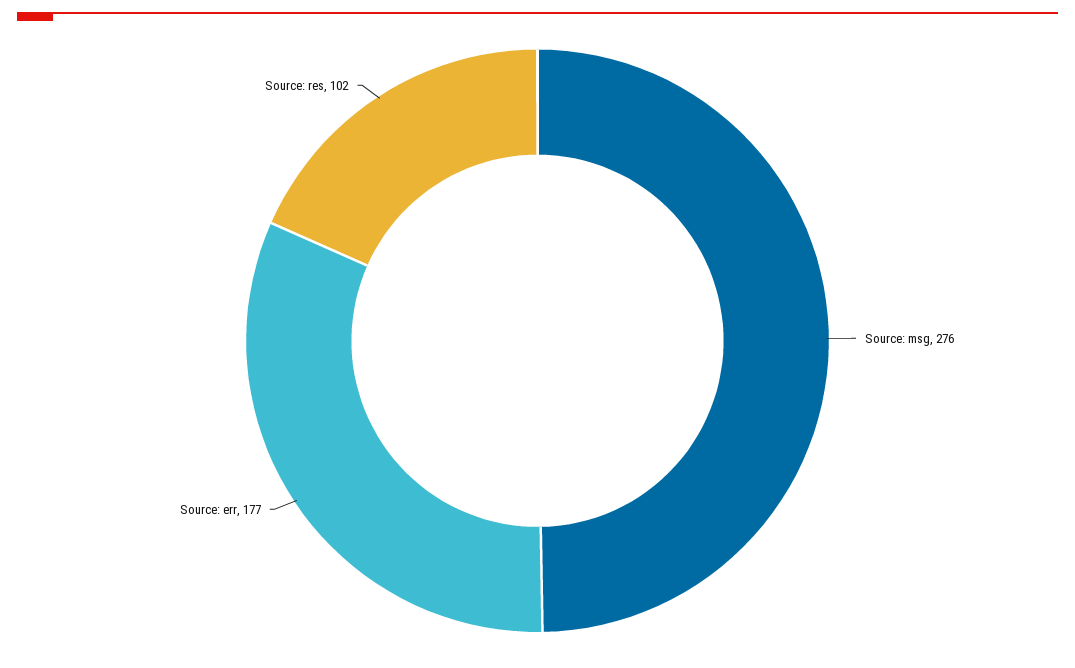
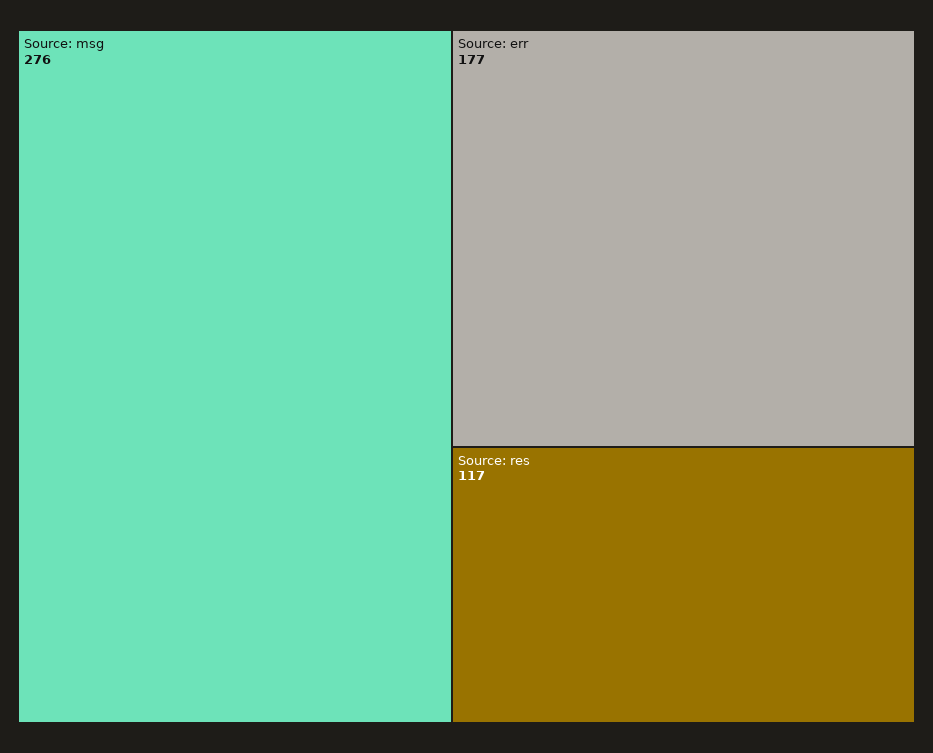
  {
    "Source: msg": 276,
    "Source: err": 177,
-   "Source: res": 102
+   "Source: res": 117
  }

